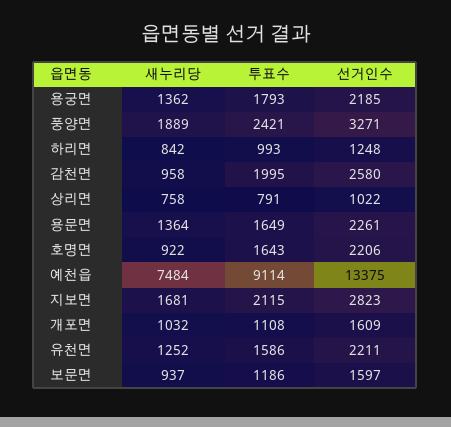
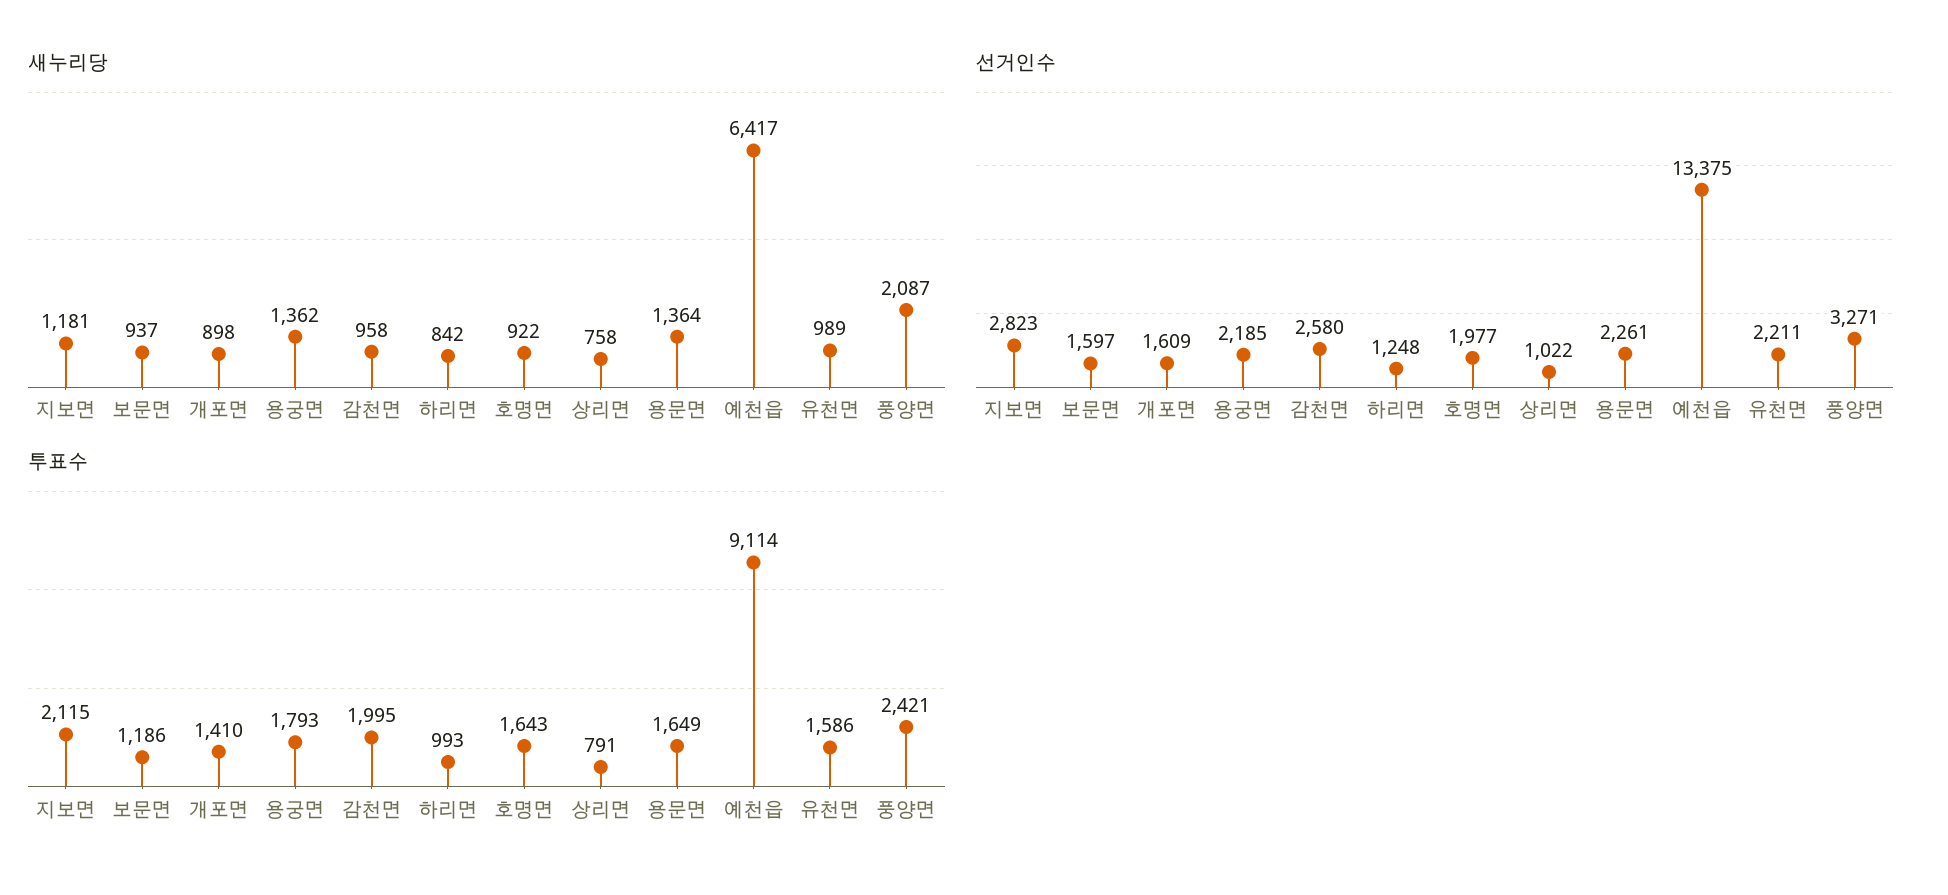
  {
    "새누리당": {
      "용궁면": 1362,
-     "풍양면": 1889,
+     "풍양면": 2087,
      "하리면": 842,
      "감천면": 958,
      "상리면": 758,
      "용문면": 1364,
      "호명면": 922,
-     "예천읍": 7484,
+     "예천읍": 6417,
-     "지보면": 1681,
+     "지보면": 1181,
-     "개포면": 1032,
+     "개포면": 898,
-     "유천면": 1252,
+     "유천면": 989,
      "보문면": 937
    },
    "투표수": {
      "용궁면": 1793,
      "풍양면": 2421,
      "하리면": 993,
      "감천면": 1995,
      "상리면": 791,
      "용문면": 1649,
      "호명면": 1643,
      "예천읍": 9114,
      "지보면": 2115,
-     "개포면": 1108,
+     "개포면": 1410,
      "유천면": 1586,
      "보문면": 1186
    },
    "선거인수": {
      "용궁면": 2185,
      "풍양면": 3271,
      "하리면": 1248,
      "감천면": 2580,
      "상리면": 1022,
      "용문면": 2261,
-     "호명면": 2206,
+     "호명면": 1977,
      "예천읍": 13375,
      "지보면": 2823,
      "개포면": 1609,
      "유천면": 2211,
      "보문면": 1597
    }
  }

